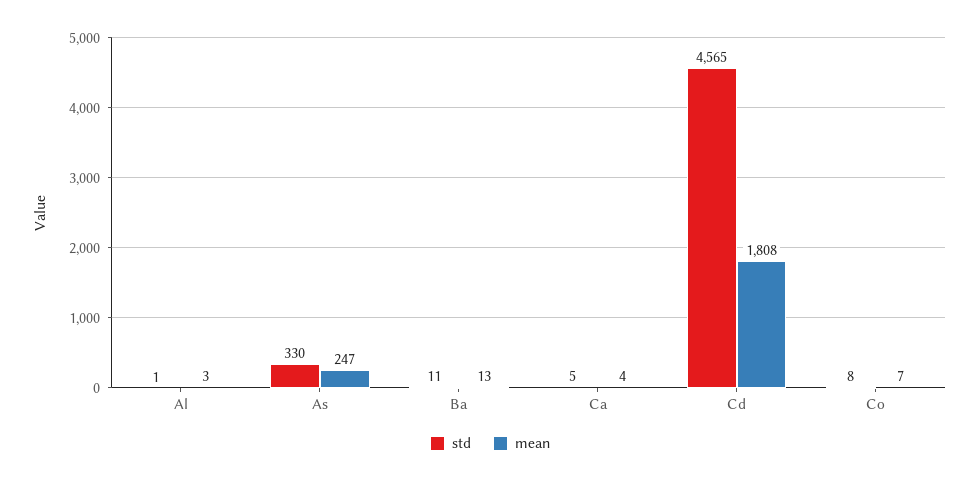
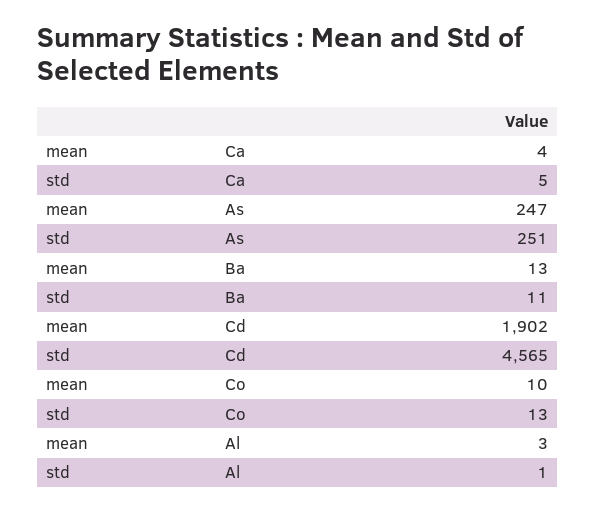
  {
    "std": {
      "Al": 1,
-     "As": 330,
+     "As": 251,
      "Ba": 11,
      "Ca": 5,
      "Cd": 4565,
-     "Co": 8
+     "Co": 13
    },
    "mean": {
      "Al": 3,
      "As": 247,
      "Ba": 13,
      "Ca": 4,
-     "Cd": 1808,
+     "Cd": 1902,
-     "Co": 7
+     "Co": 10
    }
  }

